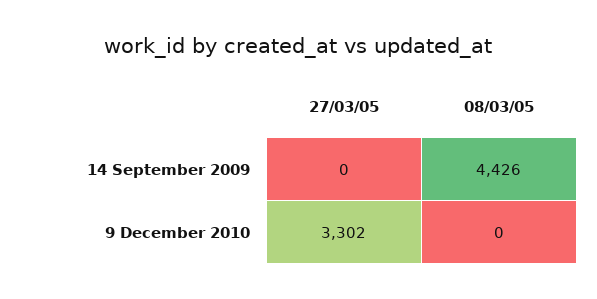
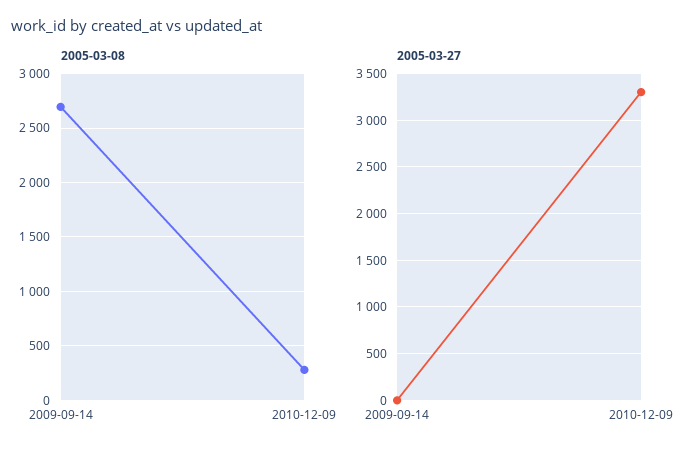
  {
    "27/03/05": {
      "14 September 2009": 0,
      "9 December 2010": 3302
    },
    "08/03/05": {
-     "14 September 2009": 4426,
+     "14 September 2009": 2700,
-     "9 December 2010": 0
+     "9 December 2010": 300
    }
  }

